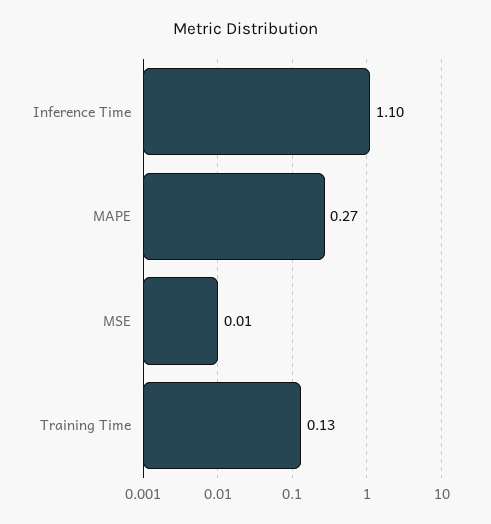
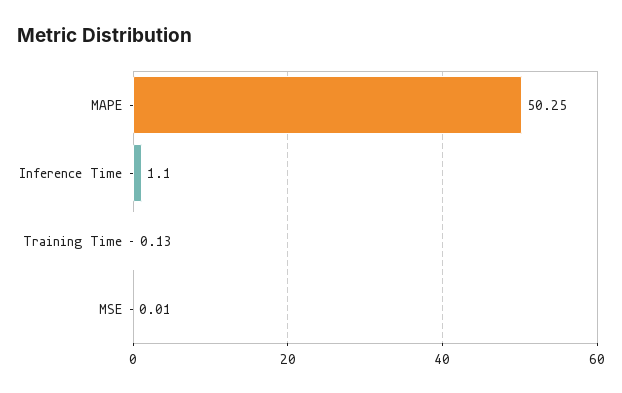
  {
    "Inference Time": 1.1,
-   "MAPE": 0.27,
+   "MAPE": 50.25,
    "MSE": 0.01,
    "Training Time": 0.13
  }

